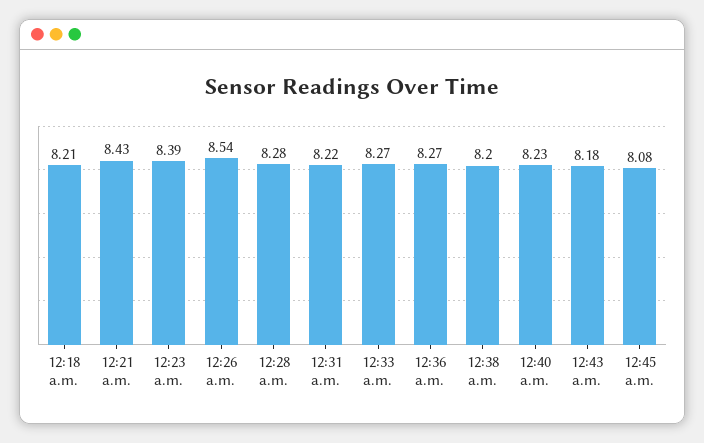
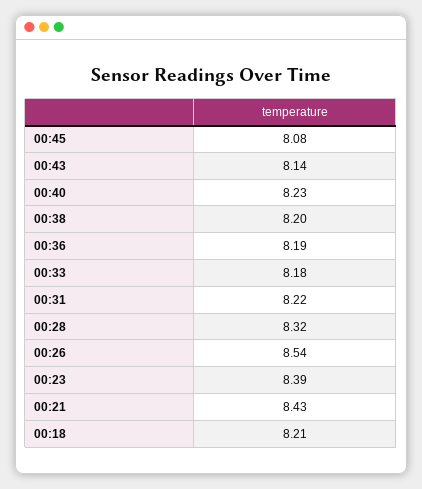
  {
    "12:18 a.m.": 8.21,
    "12:21 a.m.": 8.43,
    "12:23 a.m.": 8.39,
    "12:26 a.m.": 8.54,
-   "12:28 a.m.": 8.28,
+   "12:28 a.m.": 8.32,
    "12:31 a.m.": 8.22,
-   "12:33 a.m.": 8.27,
+   "12:33 a.m.": 8.18,
-   "12:36 a.m.": 8.27,
+   "12:36 a.m.": 8.19,
    "12:38 a.m.": 8.2,
    "12:40 a.m.": 8.23,
-   "12:43 a.m.": 8.18,
+   "12:43 a.m.": 8.14,
    "12:45 a.m.": 8.08
  }

